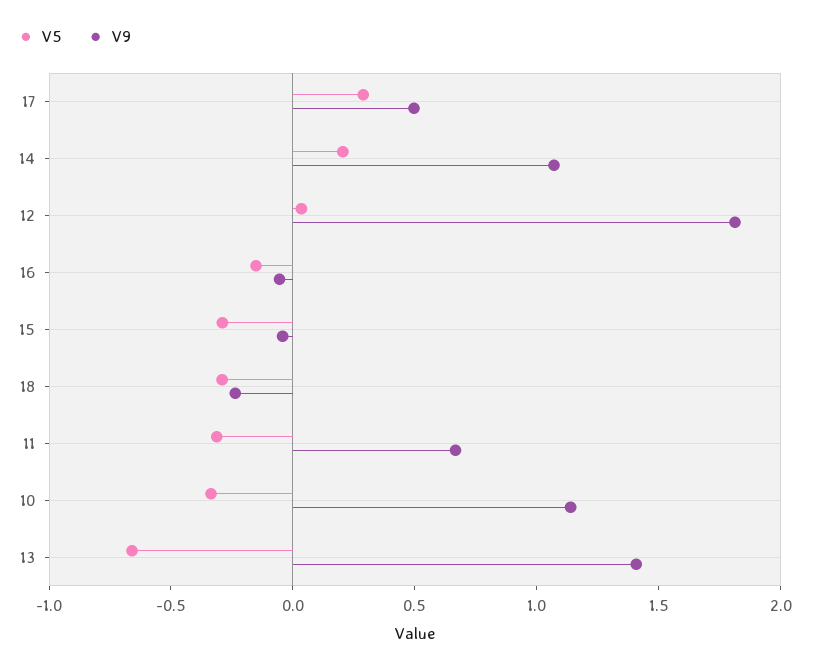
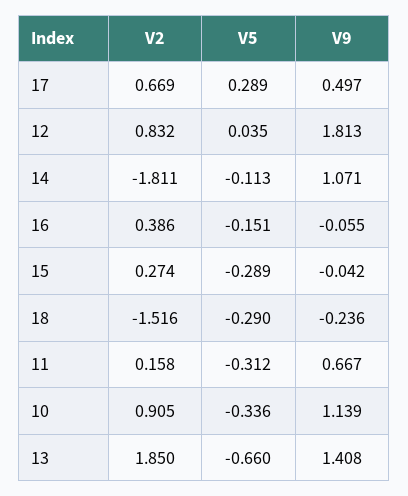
  {
    "V5": {
      "17": 0.289,
-     "14": 0.2,
+     "14": -0.113,
      "12": 0.035,
      "16": -0.151,
      "15": -0.289,
      "18": -0.29,
      "11": -0.312,
      "10": -0.336,
      "13": -0.66
    },
    "V9": {
      "17": 0.497,
      "14": 1.071,
      "12": 1.813,
      "16": -0.055,
      "15": -0.042,
      "18": -0.236,
      "11": 0.667,
      "10": 1.139,
      "13": 1.408
-   }
+   },
+   "V2": {
+     "17": 0.669,
+     "12": 0.832,
+     "14": -1.811,
+     "16": 0.386,
+     "15": 0.274,
+     "18": -1.516,
+     "11": 0.158,
+     "10": 0.905,
+     "13": 1.85
+   }
  }

